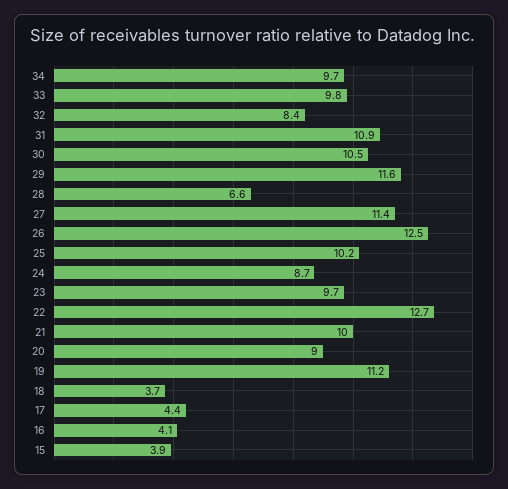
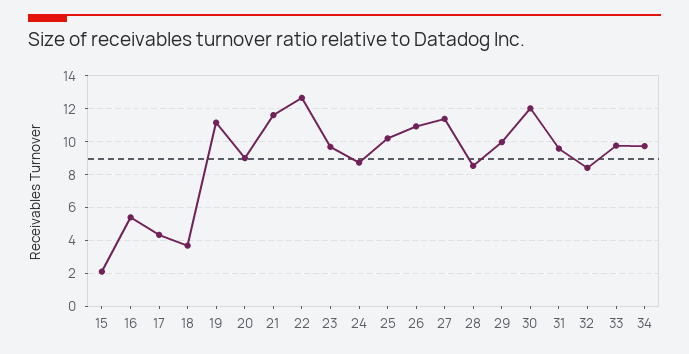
  {
    "34": 9.7,
    "33": 9.8,
    "32": 8.4,
-   "31": 10.9,
+   "31": 9.5,
-   "30": 10.5,
+   "30": 12,
-   "29": 11.6,
+   "29": 10,
-   "28": 6.6,
+   "28": 8.5,
    "27": 11.4,
-   "26": 12.5,
+   "26": 11,
    "25": 10.2,
    "24": 8.7,
    "23": 9.7,
    "22": 12.7,
-   "21": 10,
+   "21": 11.5,
    "20": 9,
    "19": 11.2,
    "18": 3.7,
    "17": 4.4,
-   "16": 4.1,
+   "16": 5.5,
-   "15": 3.9
+   "15": 2
  }

